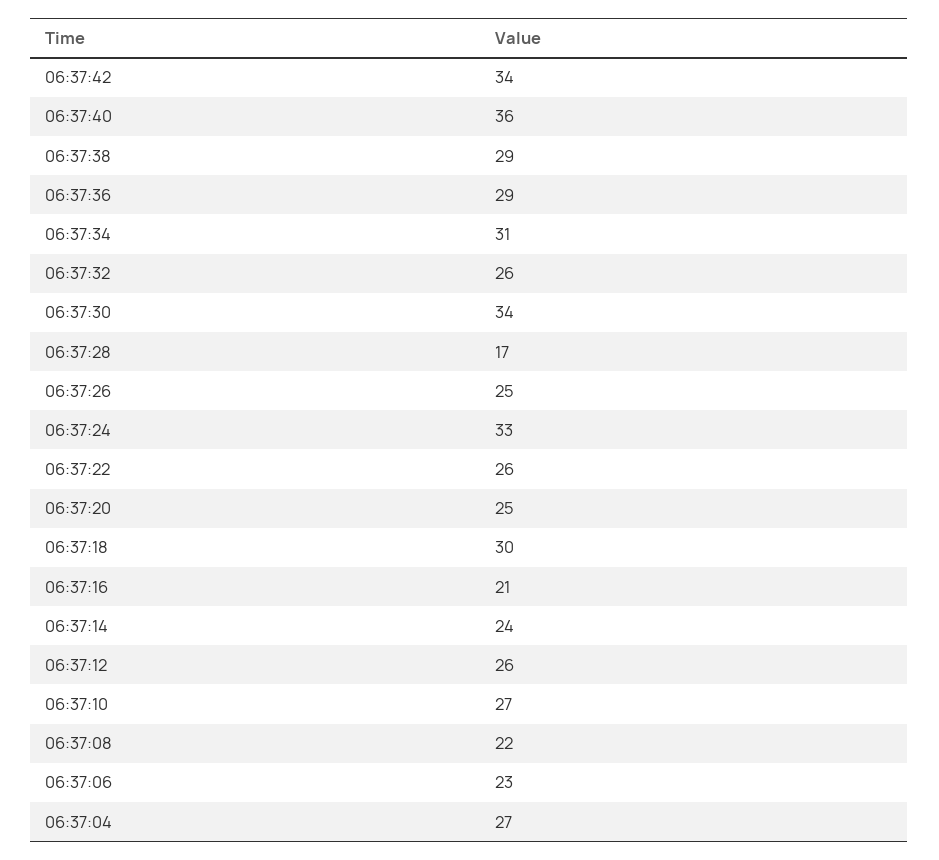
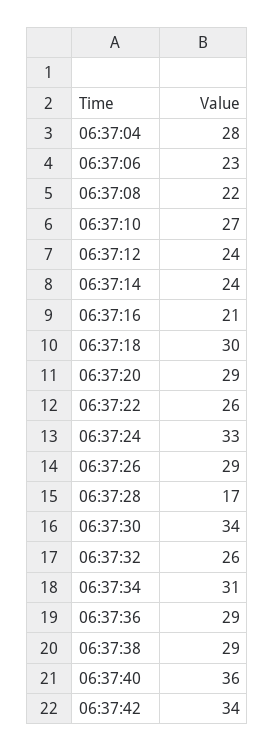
  {
    "06:37:42": 34,
    "06:37:40": 36,
    "06:37:38": 29,
    "06:37:36": 29,
    "06:37:34": 31,
    "06:37:32": 26,
    "06:37:30": 34,
    "06:37:28": 17,
-   "06:37:26": 25,
+   "06:37:26": 29,
    "06:37:24": 33,
    "06:37:22": 26,
-   "06:37:20": 25,
+   "06:37:20": 29,
    "06:37:18": 30,
    "06:37:16": 21,
    "06:37:14": 24,
-   "06:37:12": 26,
+   "06:37:12": 24,
    "06:37:10": 27,
    "06:37:08": 22,
    "06:37:06": 23,
-   "06:37:04": 27
+   "06:37:04": 28
  }

